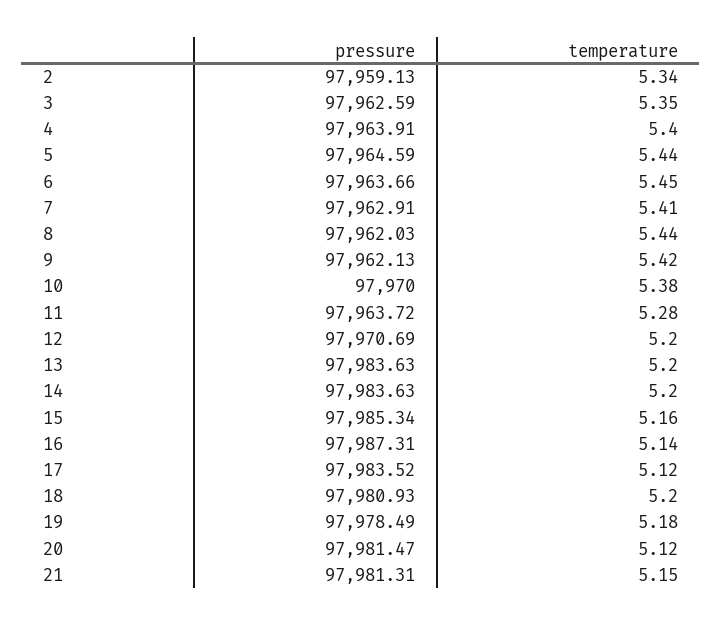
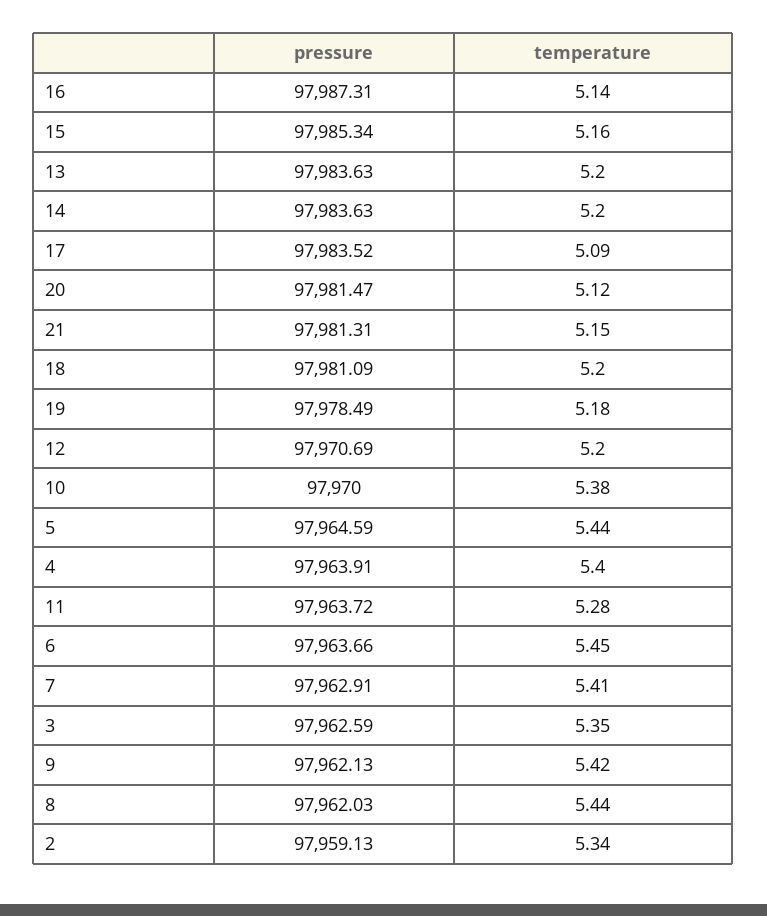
  {
    "pressure": {
      "2": 97959.13,
      "3": 97962.59,
      "4": 97963.91,
      "5": 97964.59,
      "6": 97963.66,
      "7": 97962.91,
      "8": 97962.03,
      "9": 97962.13,
      "10": 97970,
      "11": 97963.72,
      "12": 97970.69,
      "13": 97983.63,
      "14": 97983.63,
      "15": 97985.34,
      "16": 97987.31,
      "17": 97983.52,
-     "18": 97980.93,
+     "18": 97981.09,
      "19": 97978.49,
      "20": 97981.47,
      "21": 97981.31
    },
    "temperature": {
      "2": 5.34,
      "3": 5.35,
      "4": 5.4,
      "5": 5.44,
      "6": 5.45,
      "7": 5.41,
      "8": 5.44,
      "9": 5.42,
      "10": 5.38,
      "11": 5.28,
      "12": 5.2,
      "13": 5.2,
      "14": 5.2,
      "15": 5.16,
      "16": 5.14,
-     "17": 5.12,
+     "17": 5.09,
      "18": 5.2,
      "19": 5.18,
      "20": 5.12,
      "21": 5.15
    }
  }

